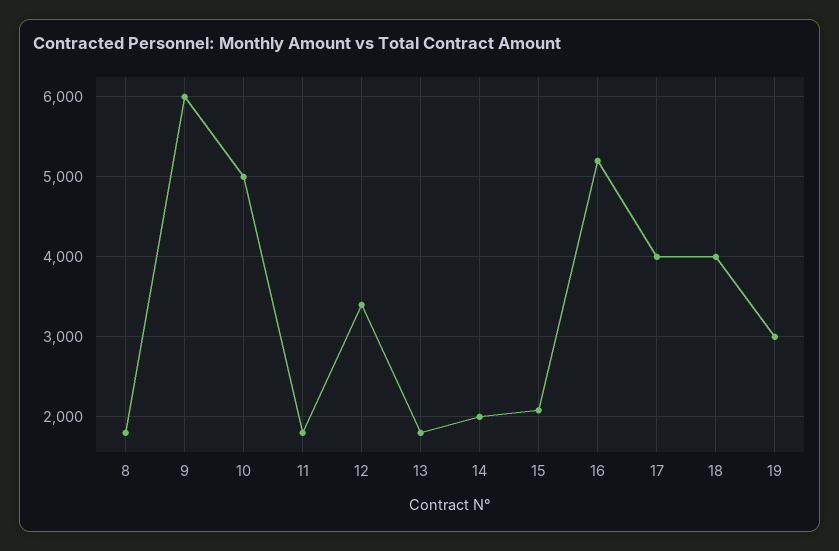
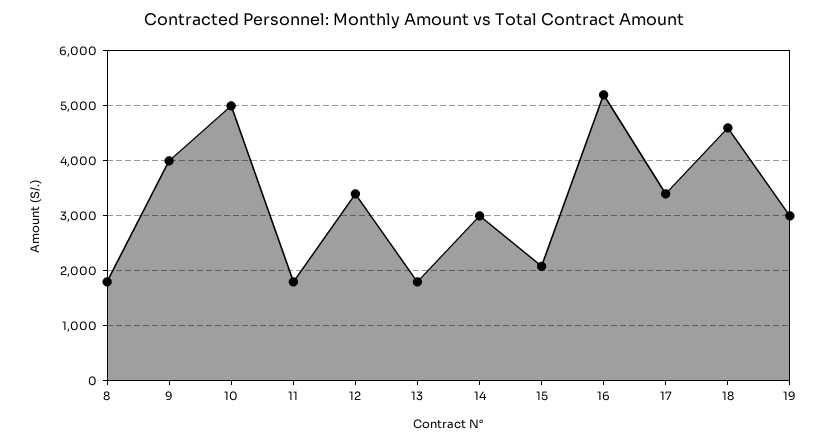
  {
    "8": 1800,
-   "9": 6000,
+   "9": 4000,
    "10": 5000,
    "11": 1800,
    "12": 3400,
    "13": 1800,
-   "14": 2000,
+   "14": 3000,
    "15": 2100,
    "16": 5200,
-   "17": 4000,
+   "17": 3400,
-   "18": 4000,
+   "18": 4600,
    "19": 3000
  }

